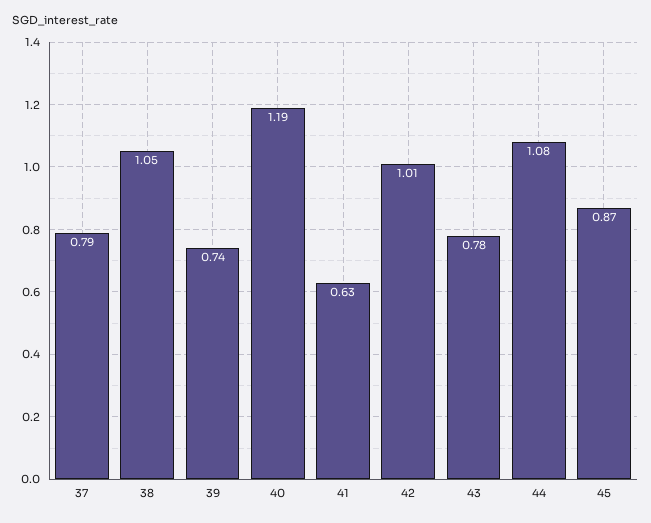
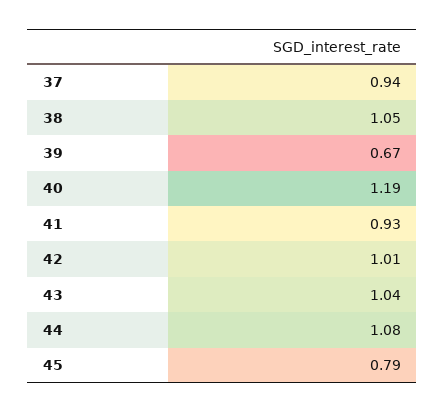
  {
-   "37": 0.79,
+   "37": 0.94,
    "38": 1.05,
-   "39": 0.74,
+   "39": 0.67,
    "40": 1.19,
-   "41": 0.63,
+   "41": 0.93,
    "42": 1.01,
-   "43": 0.78,
+   "43": 1.04,
    "44": 1.08,
-   "45": 0.87
+   "45": 0.79
  }

